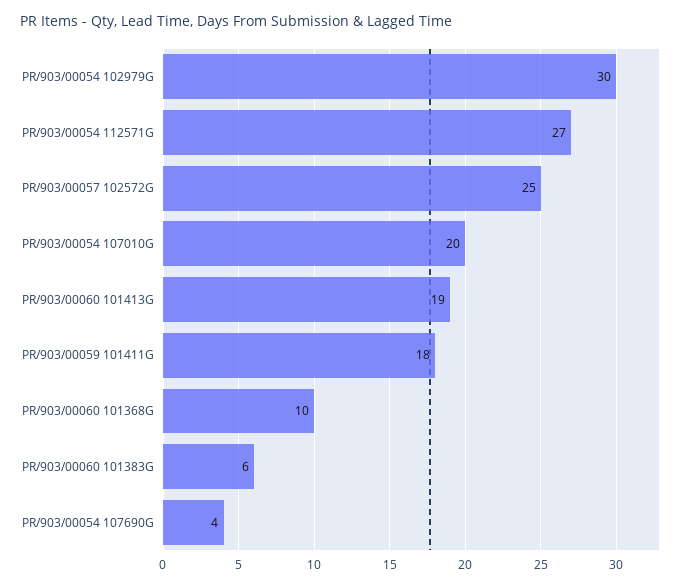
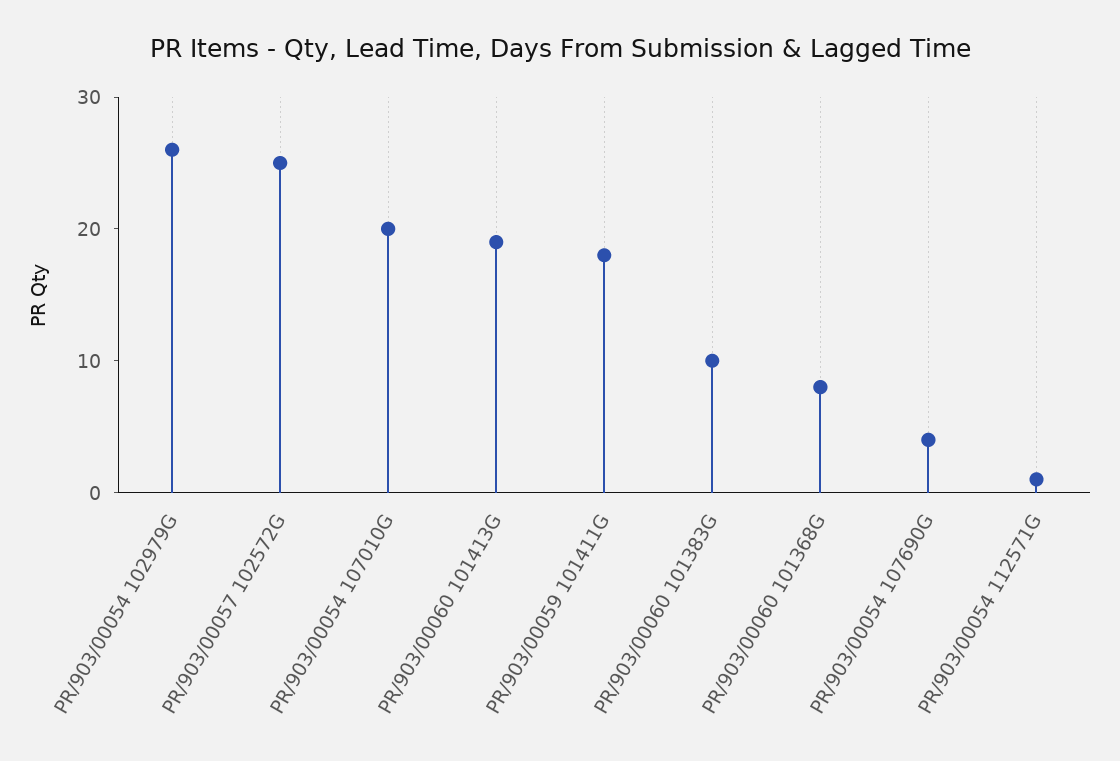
  {
-   "PR/903/00054 102979G": 30,
+   "PR/903/00054 102979G": 26,
-   "PR/903/00054 112571G": 27,
+   "PR/903/00054 112571G": 1,
    "PR/903/00057 102572G": 25,
    "PR/903/00054 107010G": 20,
    "PR/903/00060 101413G": 19,
    "PR/903/00059 101411G": 18,
-   "PR/903/00060 101368G": 10,
+   "PR/903/00060 101368G": 8,
-   "PR/903/00060 101383G": 6,
+   "PR/903/00060 101383G": 10,
    "PR/903/00054 107690G": 4
  }

